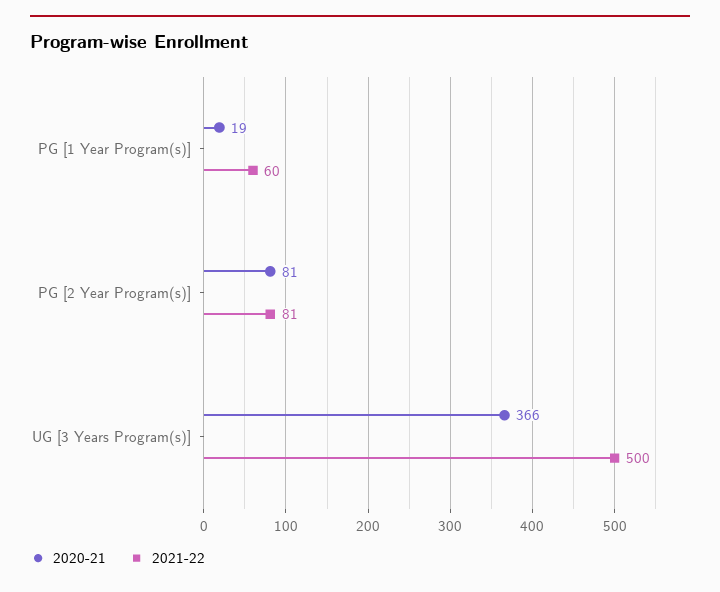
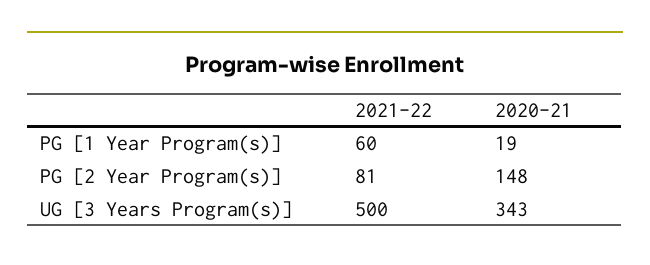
  {
    "2020-21": {
      "PG [1 Year Program(s)]": 19,
-     "PG [2 Year Program(s)]": 81,
+     "PG [2 Year Program(s)]": 148,
-     "UG [3 Years Program(s)]": 366
+     "UG [3 Years Program(s)]": 343
    },
    "2021-22": {
      "PG [1 Year Program(s)]": 60,
      "PG [2 Year Program(s)]": 81,
      "UG [3 Years Program(s)]": 500
    }
  }

